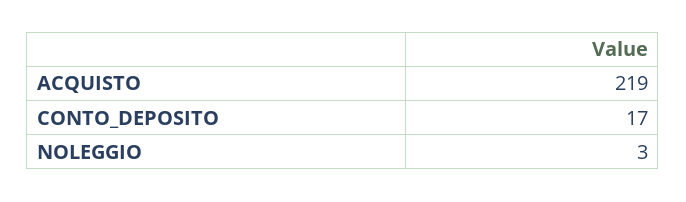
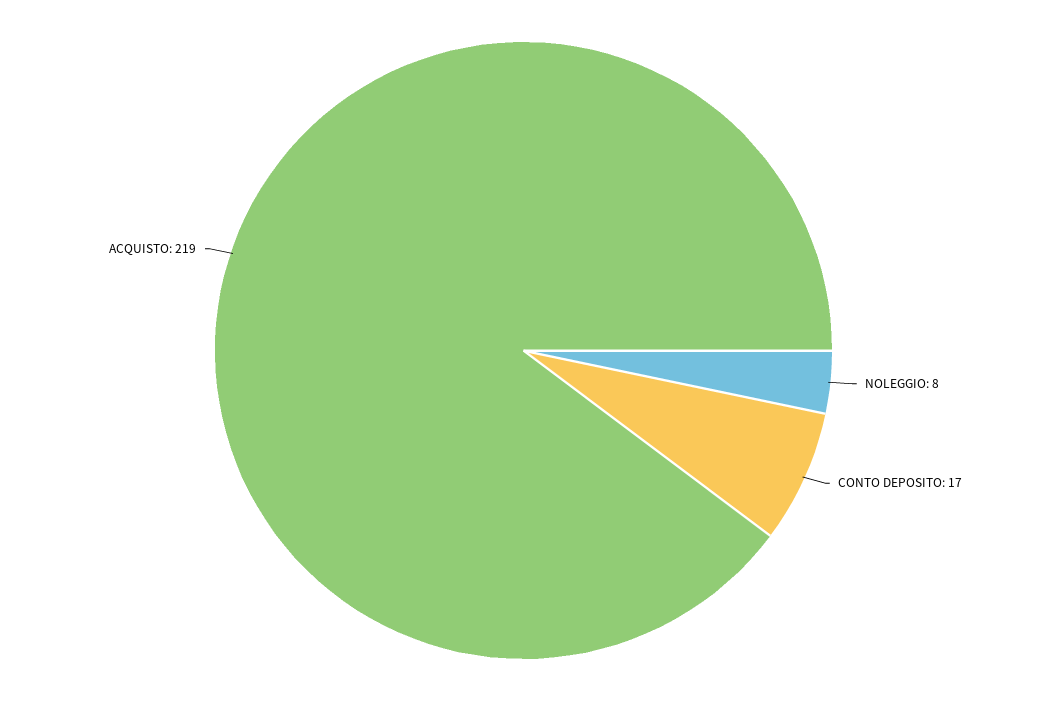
  {
    "ACQUISTO": 219,
    "CONTO_DEPOSITO": 17,
-   "NOLEGGIO": 3
+   "NOLEGGIO": 8
  }

